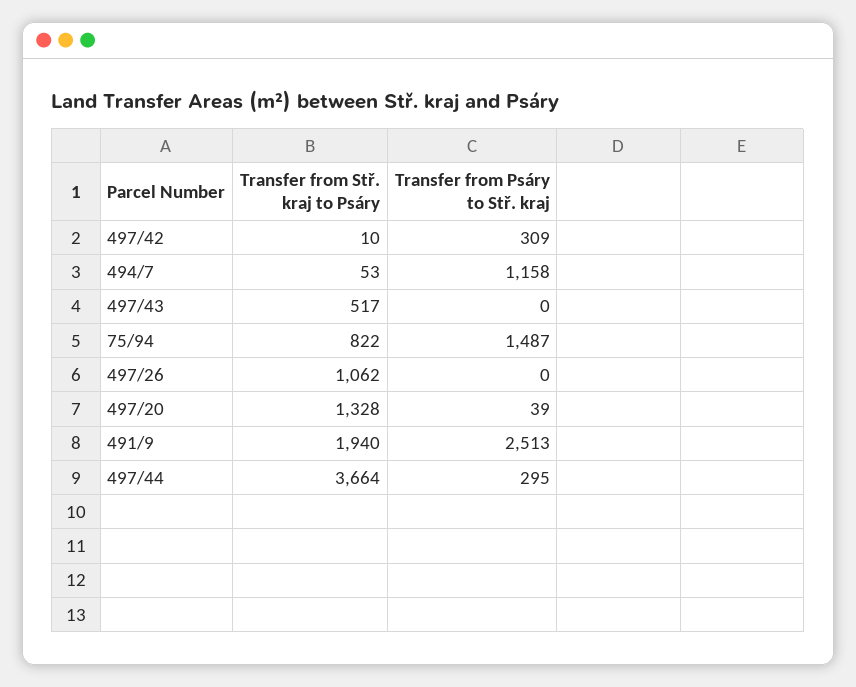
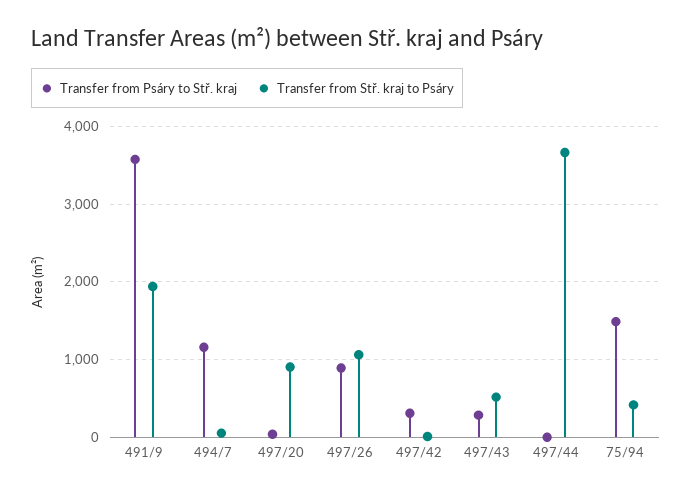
  {
    "Transfer from Stř. kraj to Psáry": {
      "497/42": 10,
      "494/7": 53,
      "497/43": 517,
-     "75/94": 822,
+     "75/94": 400,
      "497/26": 1062,
-     "497/20": 1328,
+     "497/20": 900,
      "491/9": 1940,
      "497/44": 3664
    },
    "Transfer from Psáry to Stř. kraj": {
      "497/42": 309,
      "494/7": 1158,
-     "497/43": 0,
+     "497/43": 300,
      "75/94": 1487,
-     "497/26": 0,
+     "497/26": 900,
      "497/20": 39,
-     "491/9": 2513,
+     "491/9": 3600,
-     "497/44": 295
+     "497/44": 0
    }
  }

